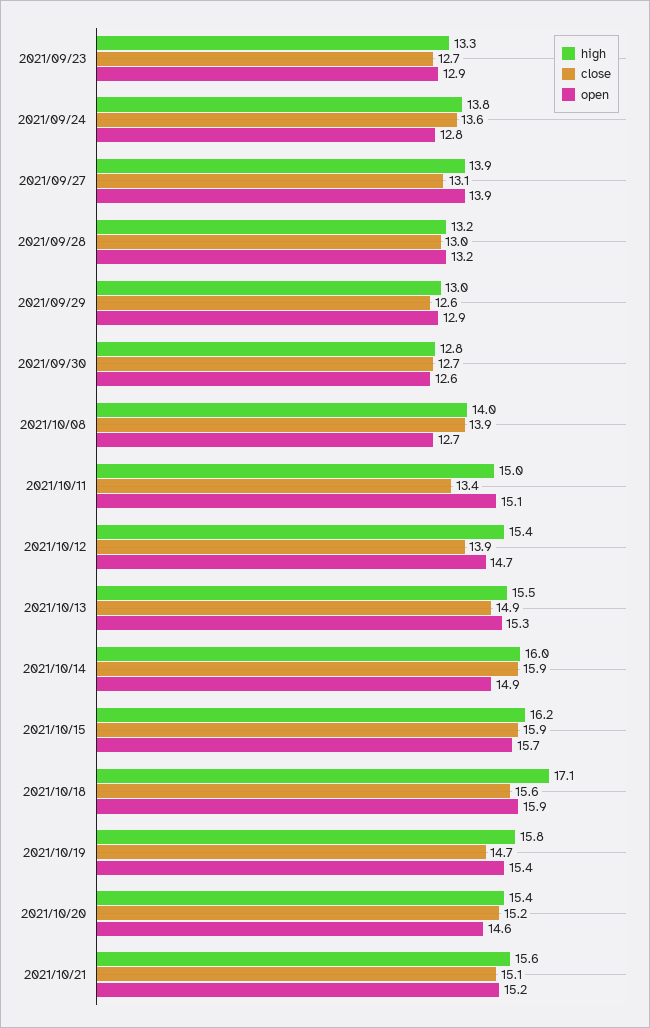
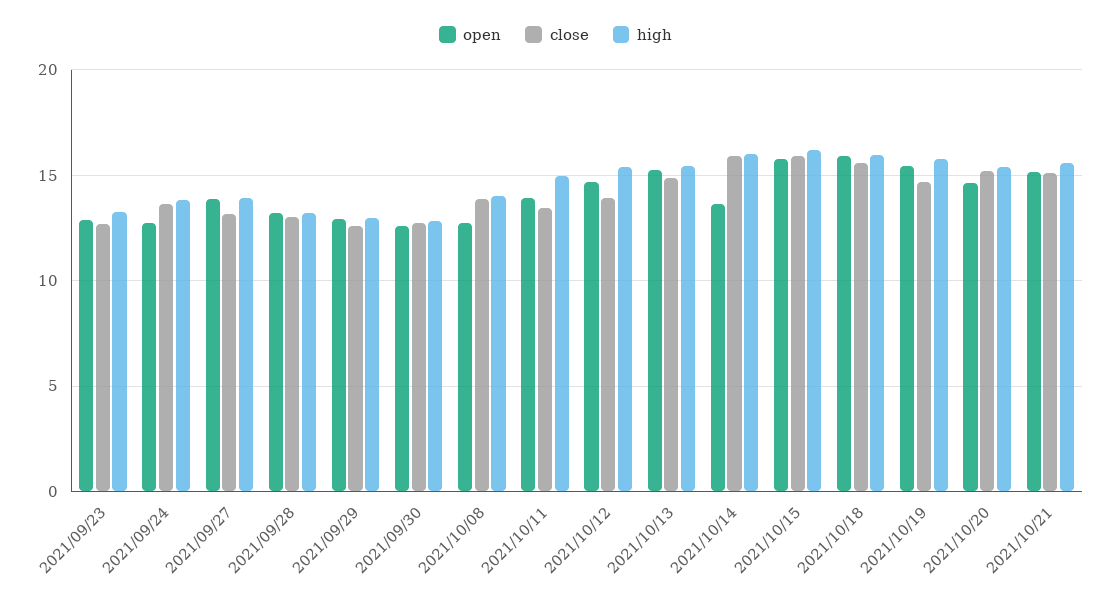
  {
    "high": {
      "2021/09/23": 13.3,
      "2021/09/24": 13.8,
      "2021/09/27": 13.9,
      "2021/09/28": 13.2,
      "2021/09/29": 13,
      "2021/09/30": 12.8,
      "2021/10/08": 14,
      "2021/10/11": 15,
      "2021/10/12": 15.4,
      "2021/10/13": 15.5,
      "2021/10/14": 16,
      "2021/10/15": 16.2,
-     "2021/10/18": 17.1,
+     "2021/10/18": 16,
      "2021/10/19": 15.8,
      "2021/10/20": 15.4,
      "2021/10/21": 15.6
    },
    "close": {
      "2021/09/23": 12.7,
      "2021/09/24": 13.6,
      "2021/09/27": 13.1,
      "2021/09/28": 13,
      "2021/09/29": 12.6,
      "2021/09/30": 12.7,
      "2021/10/08": 13.9,
      "2021/10/11": 13.4,
      "2021/10/12": 13.9,
      "2021/10/13": 14.9,
      "2021/10/14": 15.9,
      "2021/10/15": 15.9,
      "2021/10/18": 15.6,
      "2021/10/19": 14.7,
      "2021/10/20": 15.2,
      "2021/10/21": 15.1
    },
    "open": {
      "2021/09/23": 12.9,
      "2021/09/24": 12.8,
      "2021/09/27": 13.9,
      "2021/09/28": 13.2,
      "2021/09/29": 12.9,
      "2021/09/30": 12.6,
      "2021/10/08": 12.7,
-     "2021/10/11": 15.1,
+     "2021/10/11": 14,
      "2021/10/12": 14.7,
      "2021/10/13": 15.3,
-     "2021/10/14": 14.9,
+     "2021/10/14": 13.5,
      "2021/10/15": 15.7,
      "2021/10/18": 15.9,
      "2021/10/19": 15.4,
      "2021/10/20": 14.6,
      "2021/10/21": 15.2
    }
  }

